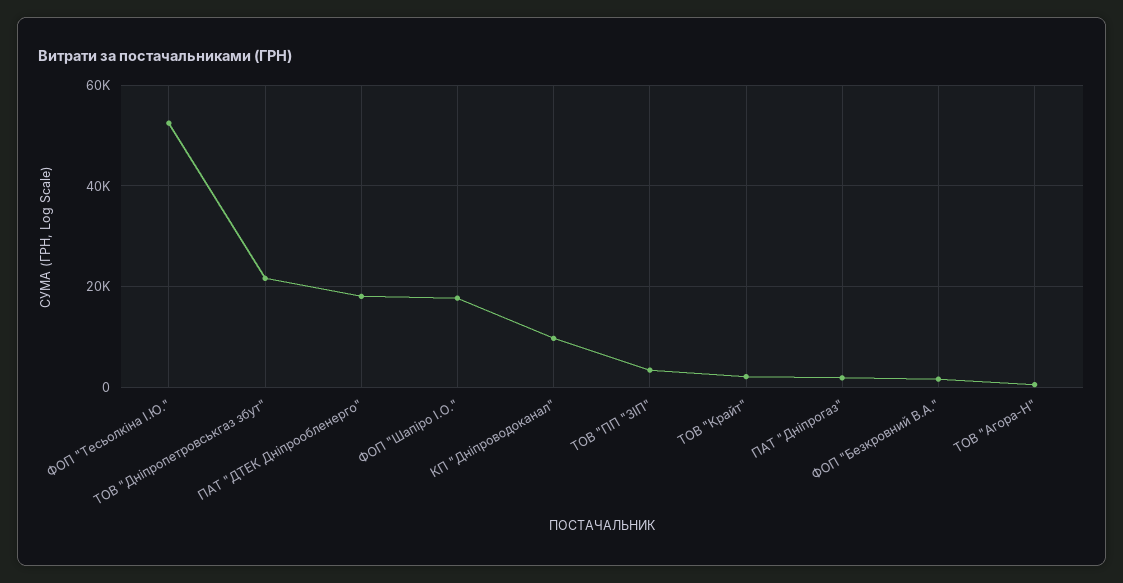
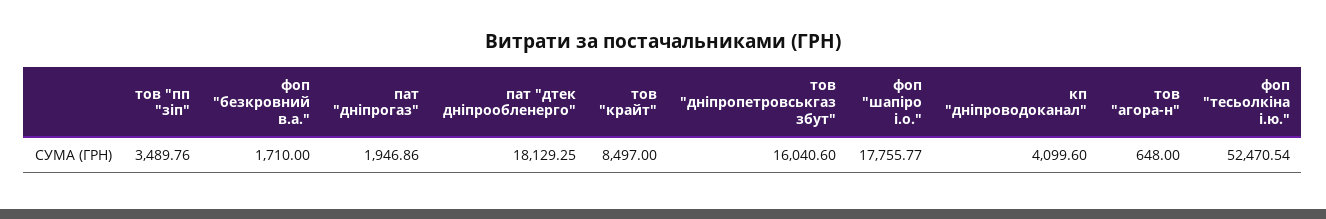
  {
    "ФОП \"Тесьолкіна І.Ю.\"": 52470.54,
-   "ТОВ \"Дніпропетровськгаз збут\"": 22000,
+   "ТОВ \"Дніпропетровськгаз збут\"": 16040.6,
    "ПАТ \"ДТЕК Дніпрообленерго\"": 18129.25,
    "ФОП \"Шапіро І.О.\"": 17755.77,
-   "КП \"Дніпроводоканал\"": 10000,
+   "КП \"Дніпроводоканал\"": 4099.6,
    "ТОВ \"ПП \"ЗІП\"": 3489.76,
-   "ТОВ \"Крайт\"": 2000,
+   "ТОВ \"Крайт\"": 8497,
    "ПАТ \"Дніпрогаз\"": 1946.86,
    "ФОП \"Безкровний В.А.\"": 1710,
    "ТОВ \"Агора-Н\"": 648
  }

